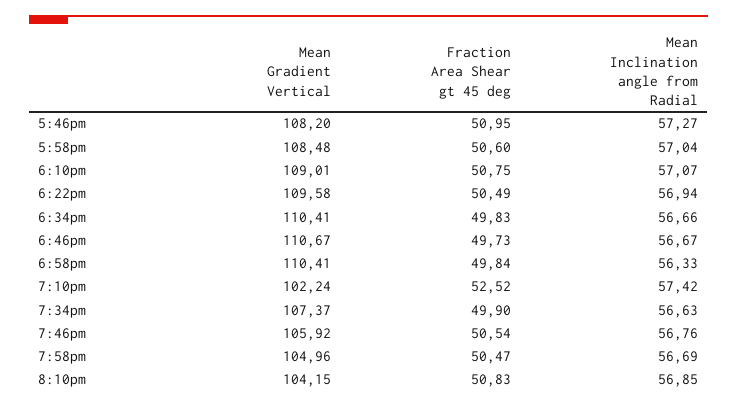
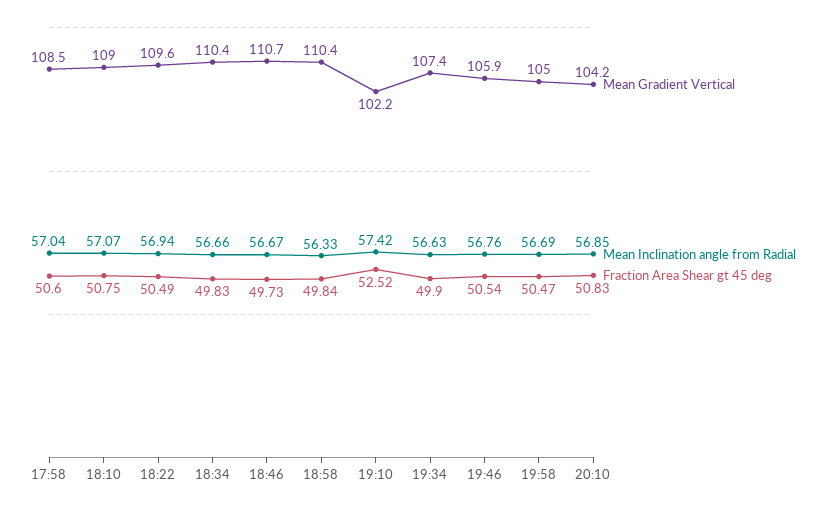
  {
    "Mean Gradient Vertical": {
-     "5:46pm": 108.2,
      "5:58pm": 108.48,
      "6:10pm": 109.01,
      "6:22pm": 109.58,
      "6:34pm": 110.41,
      "6:46pm": 110.67,
      "6:58pm": 110.41,
      "7:10pm": 102.24,
      "7:34pm": 107.37,
      "7:46pm": 105.92,
      "7:58pm": 104.96,
      "8:10pm": 104.15
    },
    "Fraction Area Shear gt 45 deg": {
-     "5:46pm": 50.95,
      "5:58pm": 50.6,
      "6:10pm": 50.75,
      "6:22pm": 50.49,
      "6:34pm": 49.83,
      "6:46pm": 49.73,
      "6:58pm": 49.84,
      "7:10pm": 52.52,
      "7:34pm": 49.9,
      "7:46pm": 50.54,
      "7:58pm": 50.47,
      "8:10pm": 50.83
    },
    "Mean Inclination angle from Radial": {
-     "5:46pm": 57.27,
      "5:58pm": 57.04,
      "6:10pm": 57.07,
      "6:22pm": 56.94,
      "6:34pm": 56.66,
      "6:46pm": 56.67,
      "6:58pm": 56.33,
      "7:10pm": 57.42,
      "7:34pm": 56.63,
      "7:46pm": 56.76,
      "7:58pm": 56.69,
      "8:10pm": 56.85
    }
  }

